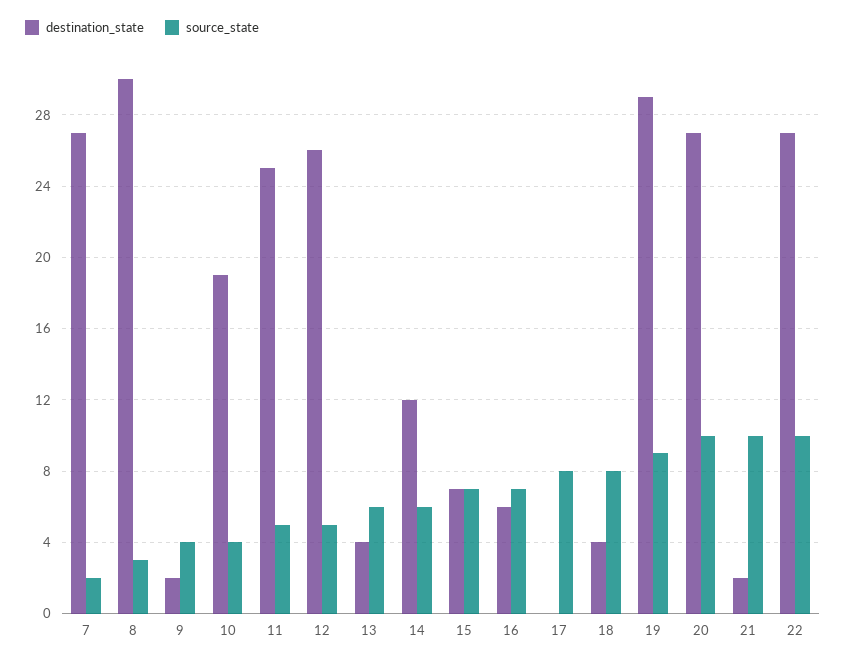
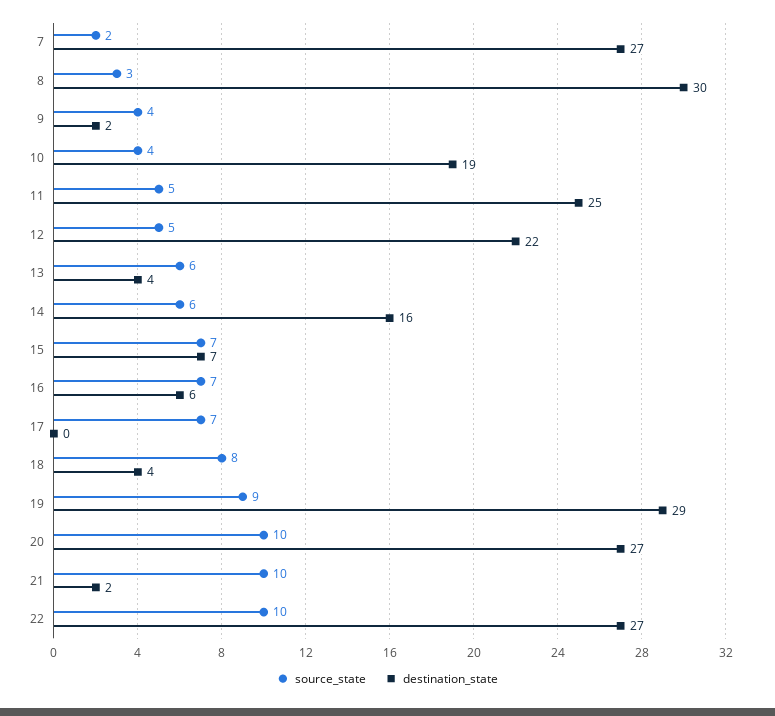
  {
    "destination_state": {
      "7": 27,
      "8": 30,
      "9": 2,
      "10": 19,
      "11": 25,
-     "12": 26,
+     "12": 22,
      "13": 4,
-     "14": 12,
+     "14": 16,
      "15": 7,
      "16": 6,
      "17": 0,
      "18": 4,
      "19": 29,
      "20": 27,
      "21": 2,
      "22": 27
    },
    "source_state": {
      "7": 2,
      "8": 3,
      "9": 4,
      "10": 4,
      "11": 5,
      "12": 5,
      "13": 6,
      "14": 6,
      "15": 7,
      "16": 7,
-     "17": 8,
+     "17": 7,
      "18": 8,
      "19": 9,
      "20": 10,
      "21": 10,
      "22": 10
    }
  }

